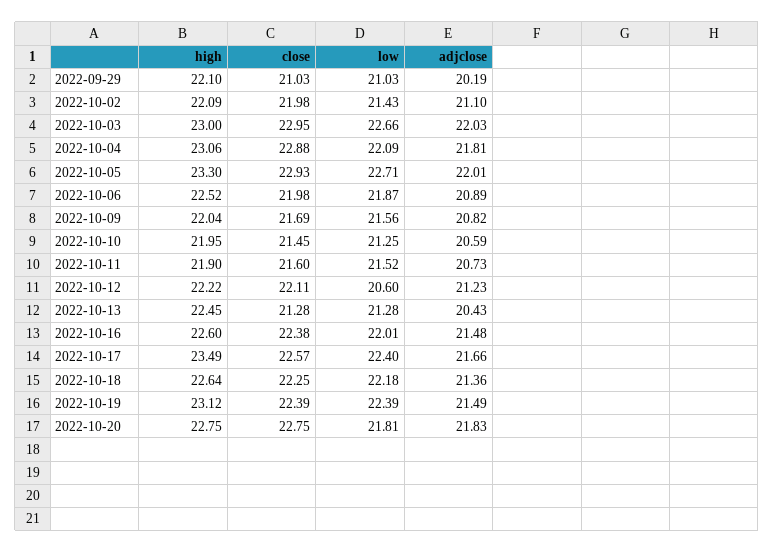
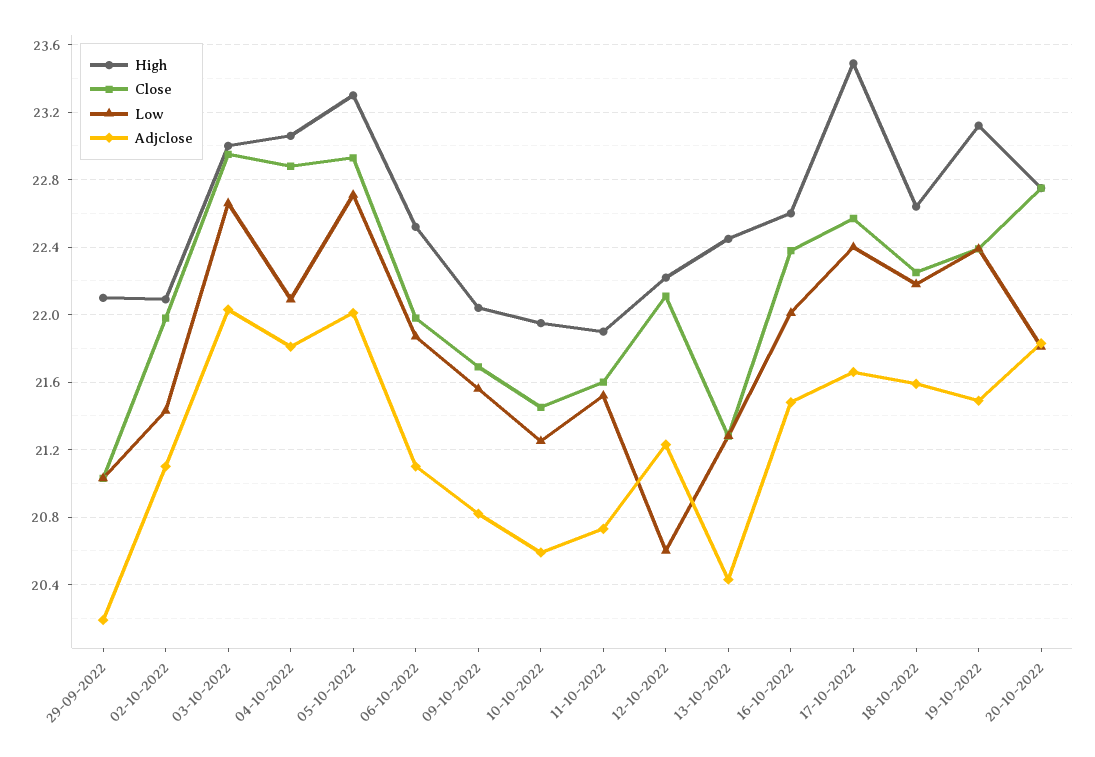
  {
    "high": {
      "2022-09-29": 22.1,
      "2022-10-02": 22.09,
      "2022-10-03": 23,
      "2022-10-04": 23.06,
      "2022-10-05": 23.3,
      "2022-10-06": 22.52,
      "2022-10-09": 22.04,
      "2022-10-10": 21.95,
      "2022-10-11": 21.9,
      "2022-10-12": 22.22,
      "2022-10-13": 22.45,
      "2022-10-16": 22.6,
      "2022-10-17": 23.49,
      "2022-10-18": 22.64,
      "2022-10-19": 23.12,
      "2022-10-20": 22.75
    },
    "close": {
      "2022-09-29": 21.03,
      "2022-10-02": 21.98,
      "2022-10-03": 22.95,
      "2022-10-04": 22.88,
      "2022-10-05": 22.93,
      "2022-10-06": 21.98,
      "2022-10-09": 21.69,
      "2022-10-10": 21.45,
      "2022-10-11": 21.6,
      "2022-10-12": 22.11,
      "2022-10-13": 21.28,
      "2022-10-16": 22.38,
      "2022-10-17": 22.57,
      "2022-10-18": 22.25,
      "2022-10-19": 22.39,
      "2022-10-20": 22.75
    },
    "low": {
      "2022-09-29": 21.03,
      "2022-10-02": 21.43,
      "2022-10-03": 22.66,
      "2022-10-04": 22.09,
      "2022-10-05": 22.71,
      "2022-10-06": 21.87,
      "2022-10-09": 21.56,
      "2022-10-10": 21.25,
      "2022-10-11": 21.52,
      "2022-10-12": 20.6,
      "2022-10-13": 21.28,
      "2022-10-16": 22.01,
      "2022-10-17": 22.4,
      "2022-10-18": 22.18,
      "2022-10-19": 22.39,
      "2022-10-20": 21.81
    },
    "adjclose": {
      "2022-09-29": 20.19,
      "2022-10-02": 21.1,
      "2022-10-03": 22.03,
      "2022-10-04": 21.81,
      "2022-10-05": 22.01,
-     "2022-10-06": 20.89,
+     "2022-10-06": 21.1,
      "2022-10-09": 20.82,
      "2022-10-10": 20.59,
      "2022-10-11": 20.73,
      "2022-10-12": 21.23,
      "2022-10-13": 20.43,
      "2022-10-16": 21.48,
      "2022-10-17": 21.66,
-     "2022-10-18": 21.36,
+     "2022-10-18": 21.6,
      "2022-10-19": 21.49,
      "2022-10-20": 21.83
    }
  }

